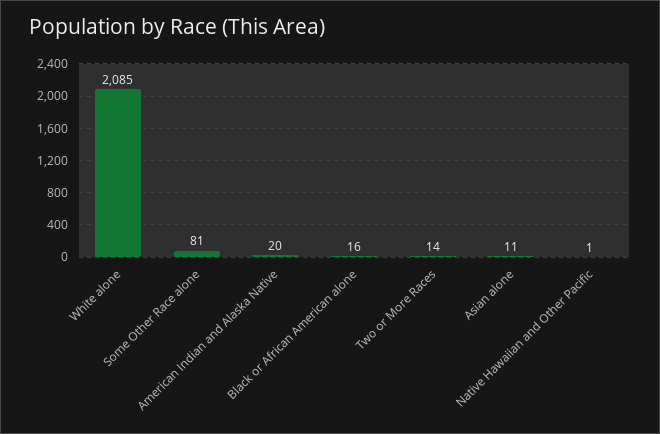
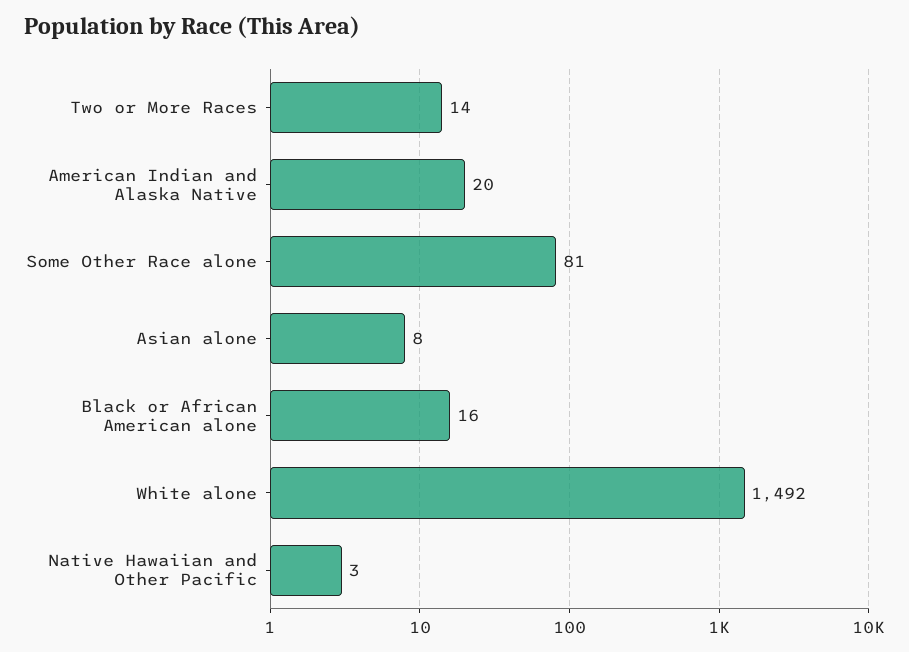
  {
-   "White alone": 2085,
+   "White alone": 1492,
    "Some Other Race alone": 81,
    "American Indian and Alaska Native": 20,
    "Black or African American alone": 16,
    "Two or More Races": 14,
-   "Asian alone": 11,
+   "Asian alone": 8,
-   "Native Hawaiian and Other Pacific": 1
+   "Native Hawaiian and Other Pacific": 3
  }

